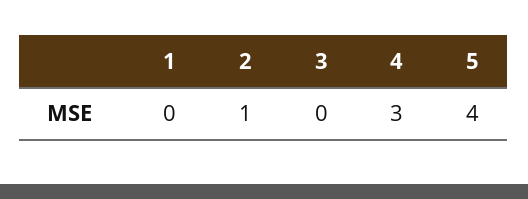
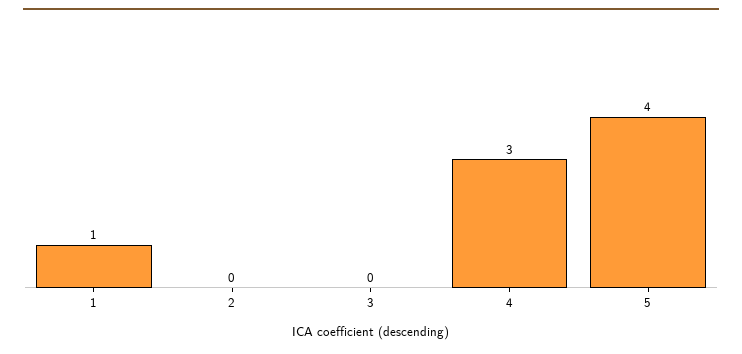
  {
-   "1": 0,
+   "1": 1,
-   "2": 1,
+   "2": 0,
    "3": 0,
    "4": 3,
    "5": 4
  }

